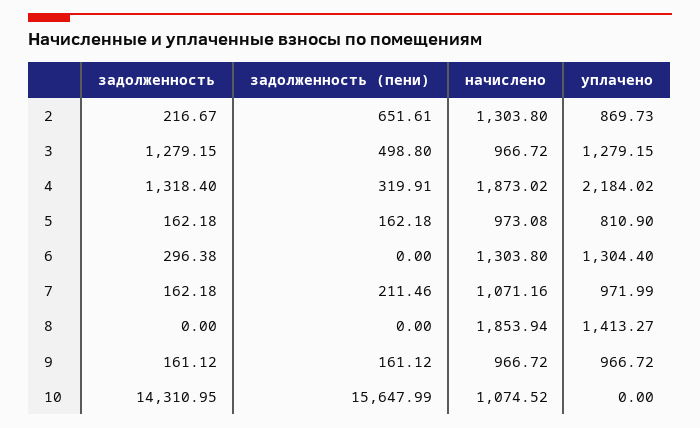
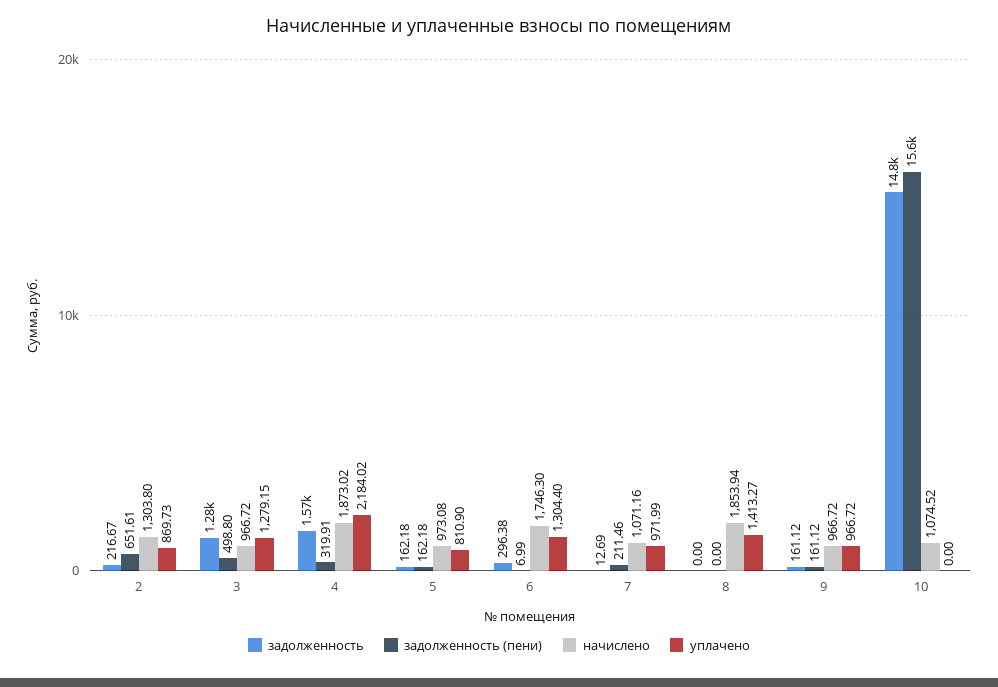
  {
    "задолженность": {
      "2": 216.67,
      "3": 1279.15,
-     "4": 1318.4,
+     "4": 1570,
      "5": 162.18,
      "6": 296.38,
-     "7": 162.18,
+     "7": 12.69,
      "8": 0,
      "9": 161.12,
-     "10": 14310.95
+     "10": 14800
    },
    "задолженность (пени)": {
      "2": 651.61,
      "3": 498.8,
      "4": 319.91,
      "5": 162.18,
-     "6": 0,
+     "6": 6.99,
      "7": 211.46,
      "8": 0,
      "9": 161.12,
      "10": 15647.99
    },
    "начислено": {
      "2": 1303.8,
      "3": 966.72,
      "4": 1873.02,
      "5": 973.08,
-     "6": 1303.8,
+     "6": 1746.3,
      "7": 1071.16,
      "8": 1853.94,
      "9": 966.72,
      "10": 1074.52
    },
    "уплачено": {
      "2": 869.73,
      "3": 1279.15,
      "4": 2184.02,
      "5": 810.9,
      "6": 1304.4,
      "7": 971.99,
      "8": 1413.27,
      "9": 966.72,
      "10": 0
    }
  }

